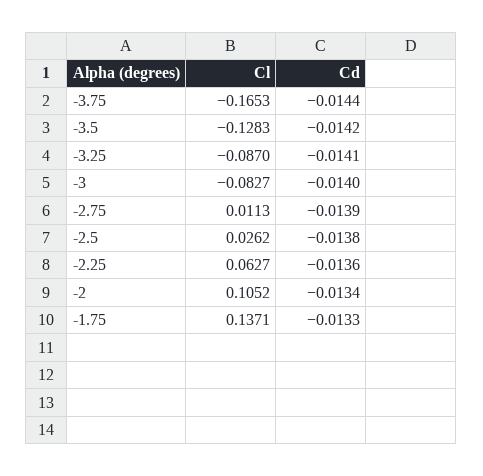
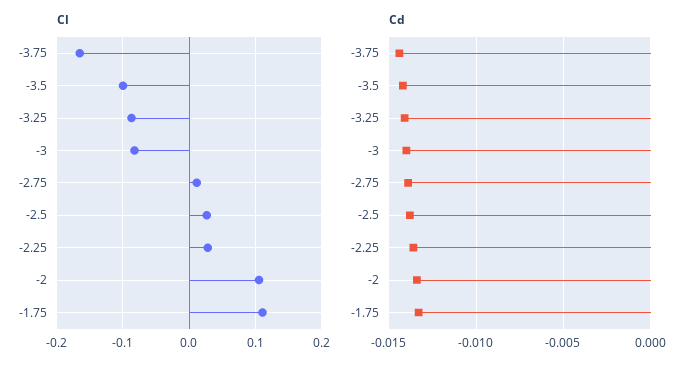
  {
    "Cl": {
      "-3.75": -0.1653,
-     "-3.5": -0.1283,
+     "-3.5": -0.1,
      "-3.25": -0.087,
      "-3": -0.0827,
      "-2.75": 0.0113,
      "-2.5": 0.0262,
-     "-2.25": 0.0627,
+     "-2.25": 0.03,
      "-2": 0.1052,
-     "-1.75": 0.1371
+     "-1.75": 0.11
    },
    "Cd": {
      "-3.75": -0.0144,
      "-3.5": -0.0142,
      "-3.25": -0.0141,
      "-3": -0.014,
      "-2.75": -0.0139,
      "-2.5": -0.0138,
      "-2.25": -0.0136,
      "-2": -0.0134,
      "-1.75": -0.0133
    }
  }

